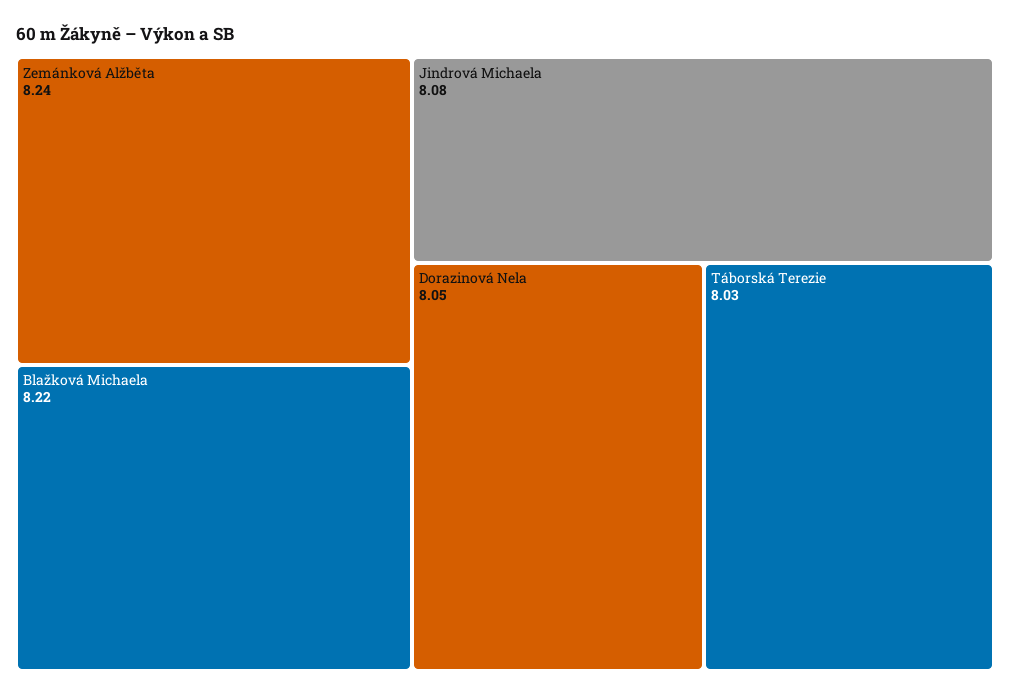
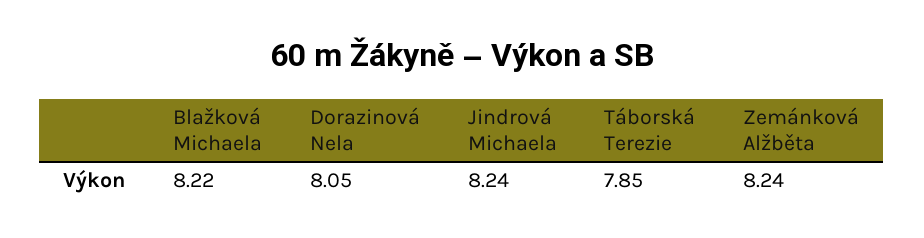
  {
    "Zemánková Alžběta": 8.24,
    "Blažková Michaela": 8.22,
-   "Jindrová Michaela": 8.08,
+   "Jindrová Michaela": 8.24,
    "Dorazinová Nela": 8.05,
-   "Táborská Terezie": 8.03
+   "Táborská Terezie": 7.85
  }

